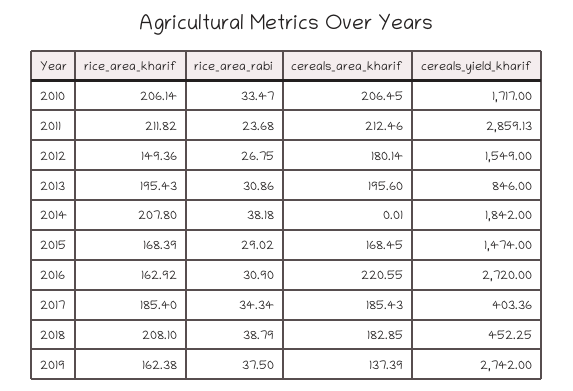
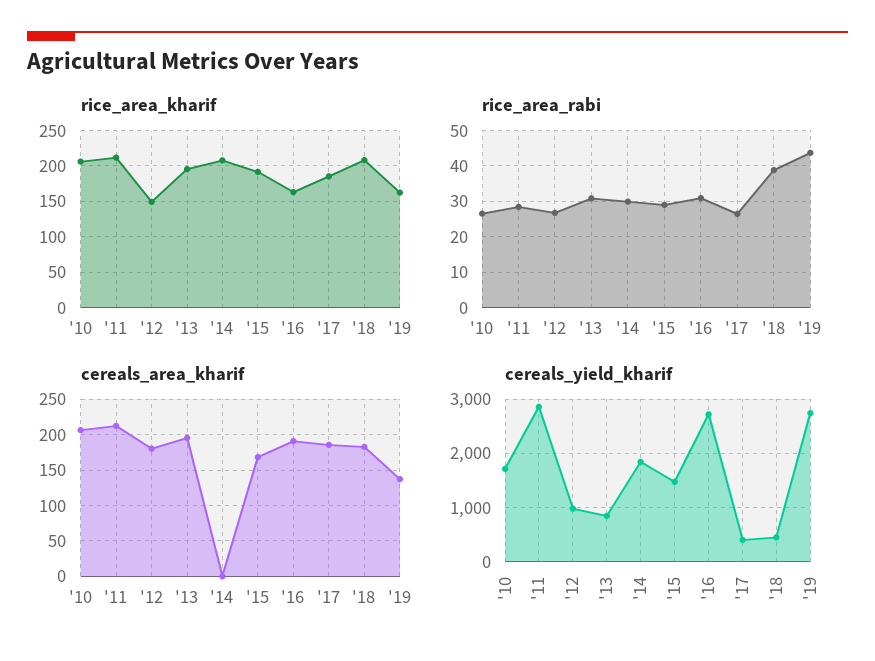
  {
    "rice_area_kharif": {
      "2010": 206.14,
      "2011": 211.82,
      "2012": 149.36,
      "2013": 195.43,
      "2014": 207.8,
-     "2015": 168.39,
+     "2015": 190,
      "2016": 162.92,
      "2017": 185.4,
      "2018": 208.1,
      "2019": 162.38
    },
    "rice_area_rabi": {
-     "2010": 33.47,
+     "2010": 26,
-     "2011": 23.68,
+     "2011": 28,
      "2012": 26.75,
      "2013": 30.86,
-     "2014": 38.18,
+     "2014": 30,
      "2015": 29.02,
      "2016": 30.9,
-     "2017": 34.34,
+     "2017": 26,
      "2018": 38.79,
-     "2019": 37.5
+     "2019": 44
    },
    "cereals_area_kharif": {
      "2010": 206.45,
      "2011": 212.46,
      "2012": 180.14,
      "2013": 195.6,
      "2014": 0.01,
      "2015": 168.45,
-     "2016": 220.55,
+     "2016": 190,
      "2017": 185.43,
      "2018": 182.85,
      "2019": 137.39
    },
    "cereals_yield_kharif": {
      "2010": 1717,
      "2011": 2859.13,
-     "2012": 1549,
+     "2012": 1000,
      "2013": 846,
      "2014": 1842,
      "2015": 1474,
      "2016": 2720,
      "2017": 403.36,
      "2018": 452.25,
      "2019": 2742
    }
  }

